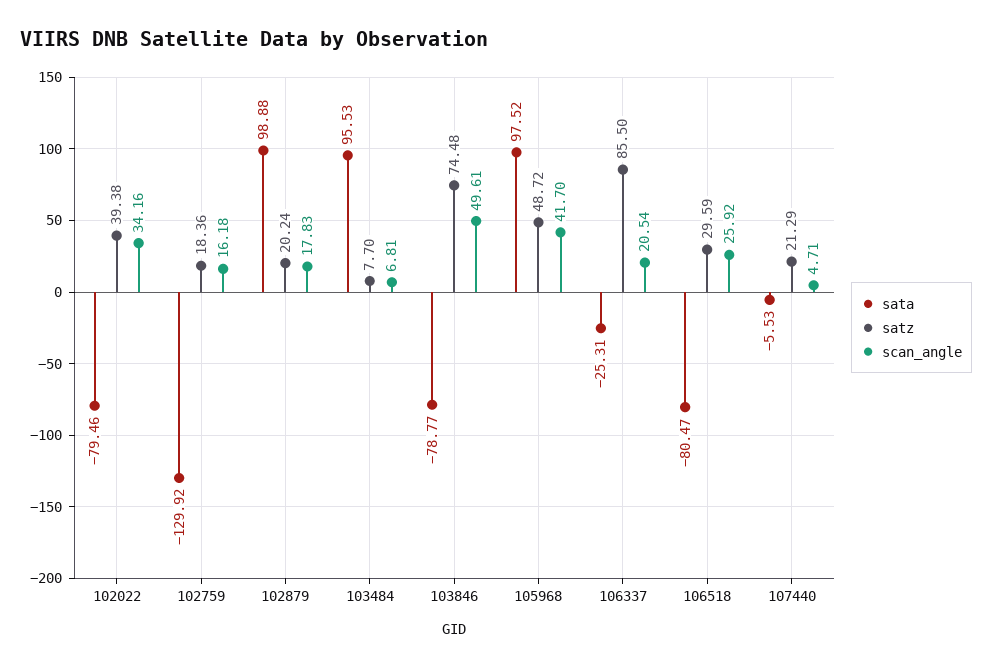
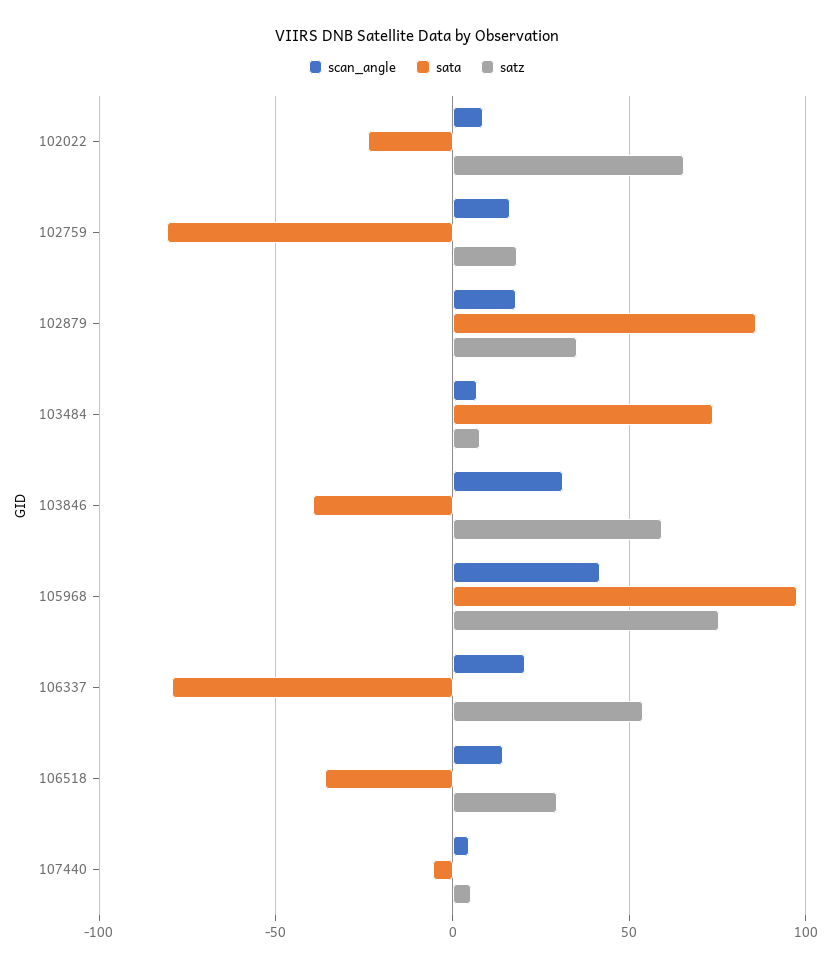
  {
    "sata": {
-     "102022": -79.46,
+     "102022": -25,
-     "102759": -129.92,
+     "102759": -80,
-     "102879": 98.88,
+     "102879": 85,
-     "103484": 95.53,
+     "103484": 75,
-     "103846": -78.77,
+     "103846": -40,
      "105968": 97.52,
-     "106337": -25.31,
+     "106337": -80,
-     "106518": -80.47,
+     "106518": -35,
      "107440": -5.53
    },
    "satz": {
-     "102022": 39.38,
+     "102022": 65,
      "102759": 18.36,
-     "102879": 20.24,
+     "102879": 35,
      "103484": 7.7,
-     "103846": 74.48,
+     "103846": 60,
-     "105968": 48.72,
+     "105968": 75,
-     "106337": 85.5,
+     "106337": 55,
      "106518": 29.59,
-     "107440": 21.29
+     "107440": 5
    },
    "scan_angle": {
-     "102022": 34.16,
+     "102022": 10,
      "102759": 16.18,
      "102879": 17.83,
      "103484": 6.81,
-     "103846": 49.61,
+     "103846": 30,
      "105968": 41.7,
      "106337": 20.54,
-     "106518": 25.92,
+     "106518": 15,
      "107440": 4.71
    }
  }

